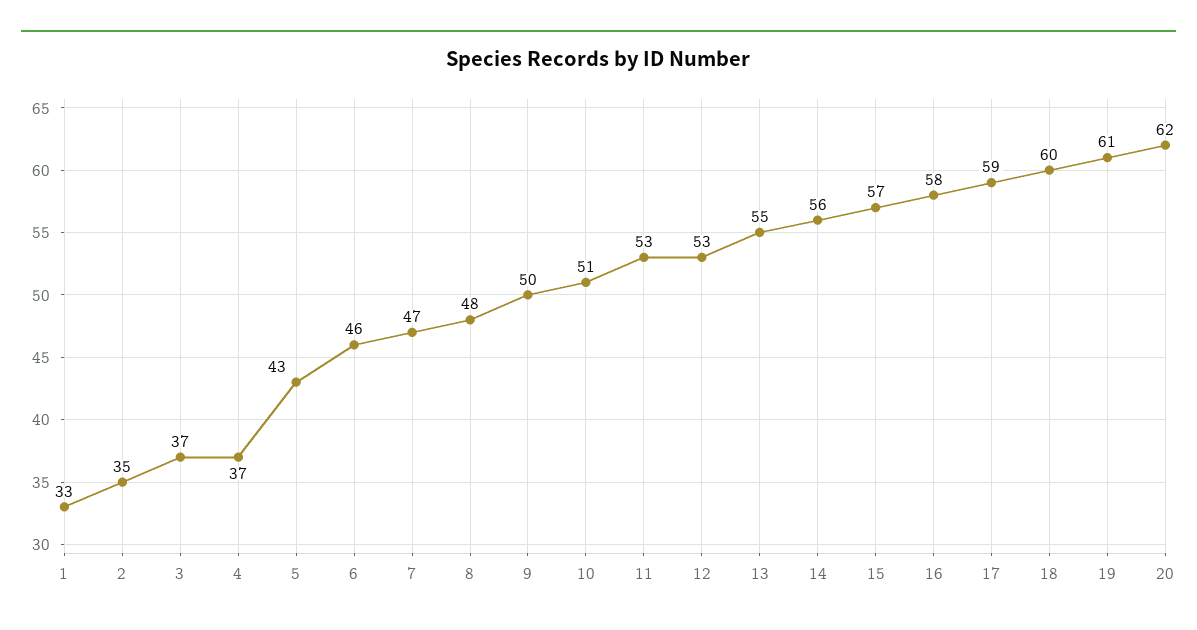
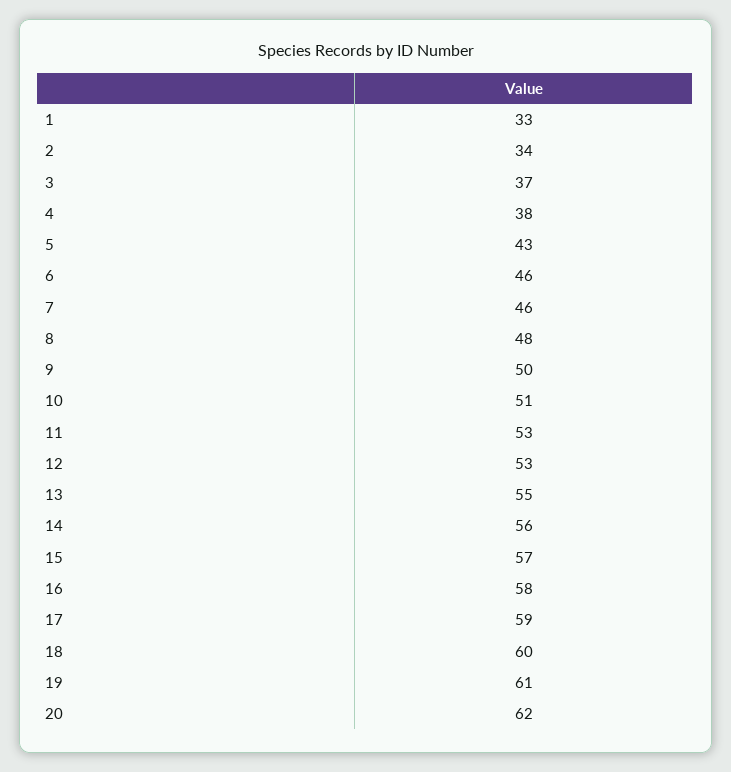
  {
    "1": 33,
-   "2": 35,
+   "2": 34,
    "3": 37,
-   "4": 37,
+   "4": 38,
    "5": 43,
    "6": 46,
-   "7": 47,
+   "7": 46,
    "8": 48,
    "9": 50,
    "10": 51,
    "11": 53,
    "12": 53,
    "13": 55,
    "14": 56,
    "15": 57,
    "16": 58,
    "17": 59,
    "18": 60,
    "19": 61,
    "20": 62
  }

